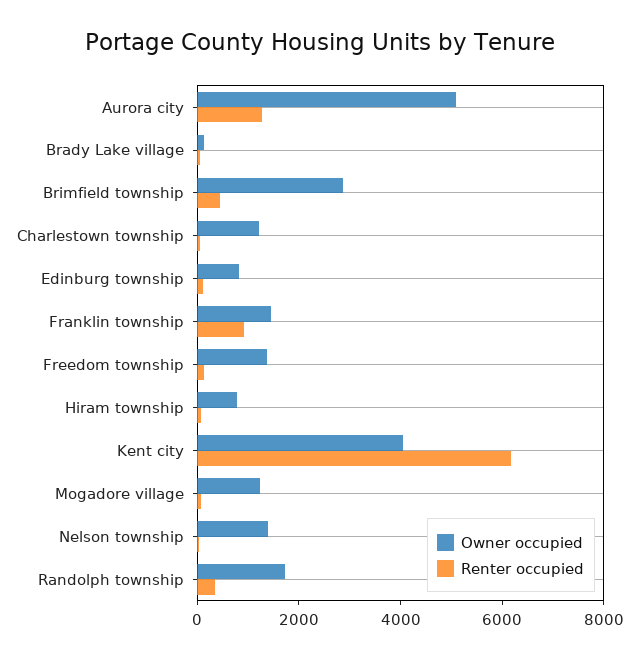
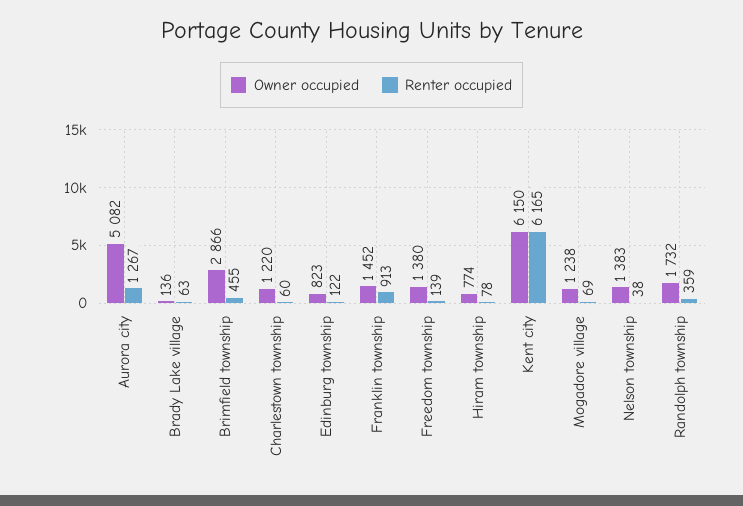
  {
    "Owner occupied": {
      "Aurora city": 5082,
      "Brady Lake village": 136,
      "Brimfield township": 2866,
      "Charlestown township": 1220,
      "Edinburg township": 823,
      "Franklin township": 1452,
      "Freedom township": 1380,
      "Hiram township": 774,
-     "Kent city": 4000,
+     "Kent city": 6150,
      "Mogadore village": 1238,
      "Nelson township": 1383,
      "Randolph township": 1732
    },
    "Renter occupied": {
      "Aurora city": 1267,
      "Brady Lake village": 63,
      "Brimfield township": 455,
      "Charlestown township": 60,
      "Edinburg township": 122,
      "Franklin township": 913,
      "Freedom township": 139,
      "Hiram township": 78,
      "Kent city": 6165,
      "Mogadore village": 69,
      "Nelson township": 38,
      "Randolph township": 359
    }
  }

